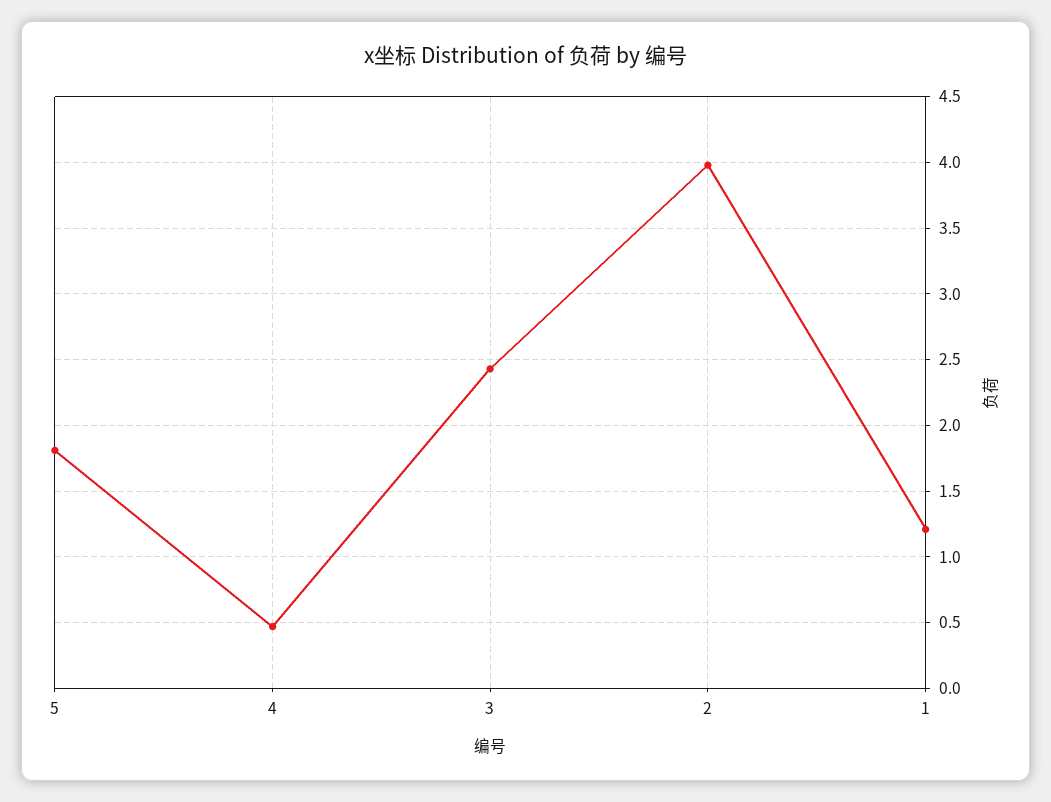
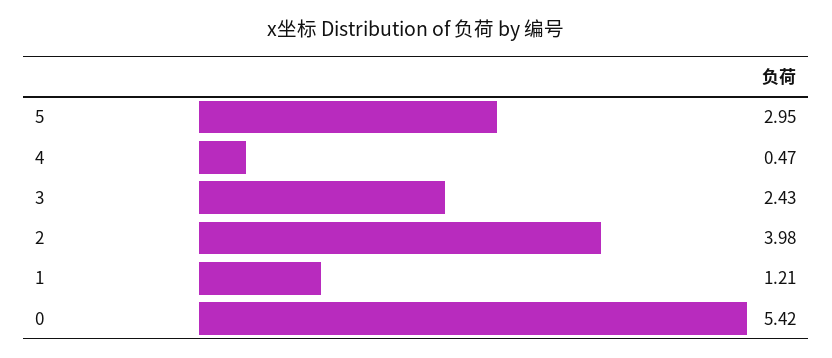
  {
-   "5": 1.8,
+   "5": 2.95,
    "4": 0.47,
    "3": 2.43,
    "2": 3.98,
-   "1": 1.21
+   "1": 1.21,
+   "0": 5.42
  }

